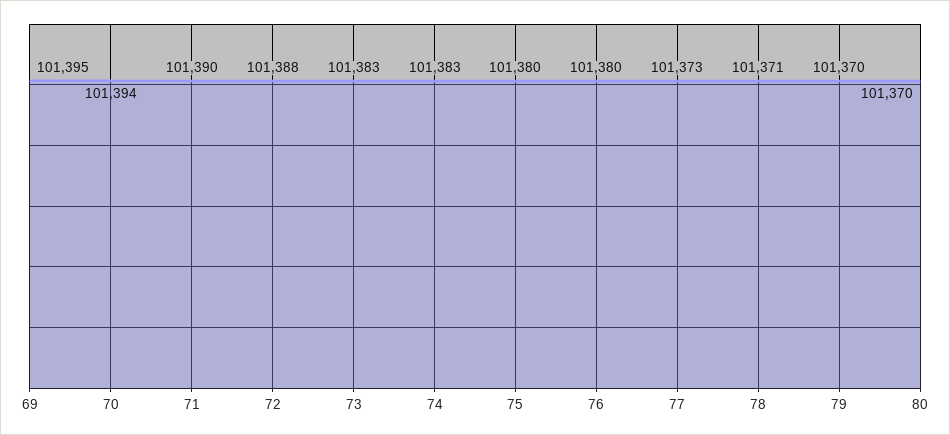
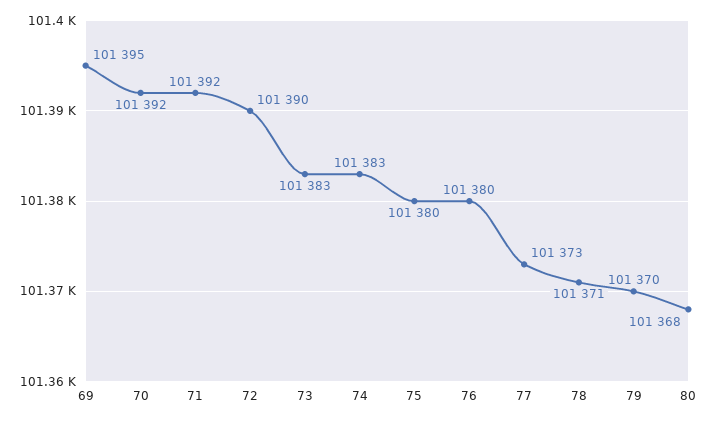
  {
    "69": 101395,
-   "70": 101394,
+   "70": 101392,
-   "71": 101390,
+   "71": 101392,
-   "72": 101388,
+   "72": 101390,
    "73": 101383,
    "74": 101383,
    "75": 101380,
    "76": 101380,
    "77": 101373,
    "78": 101371,
    "79": 101370,
-   "80": 101370
+   "80": 101368
  }

